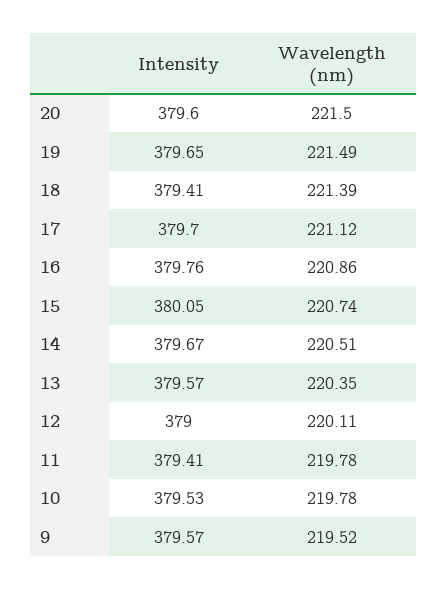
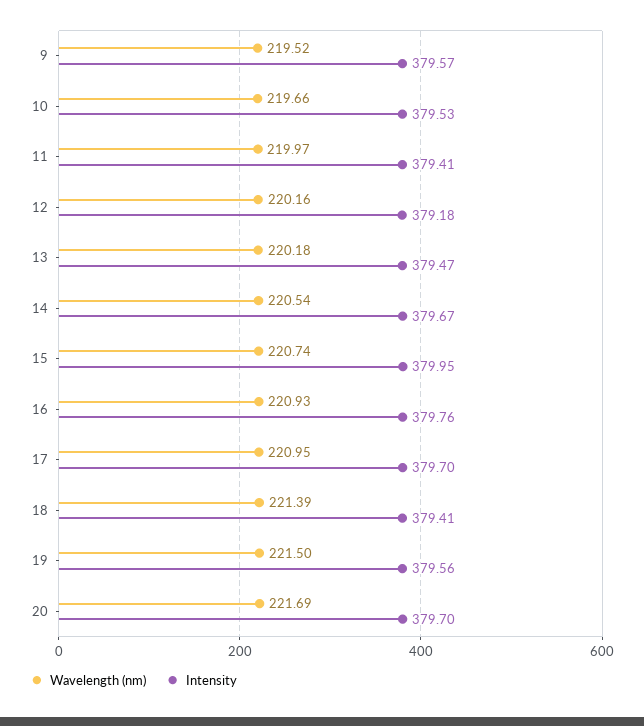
  {
    "Intensity": {
-     "20": 379.6,
+     "20": 379.7,
-     "19": 379.65,
+     "19": 379.56,
      "18": 379.41,
      "17": 379.7,
      "16": 379.76,
-     "15": 380.05,
+     "15": 379.95,
      "14": 379.67,
-     "13": 379.57,
+     "13": 379.47,
-     "12": 379,
+     "12": 379.18,
      "11": 379.41,
      "10": 379.53,
      "9": 379.57
    },
    "Wavelength (nm)": {
-     "20": 221.5,
+     "20": 221.69,
-     "19": 221.49,
+     "19": 221.5,
      "18": 221.39,
-     "17": 221.12,
+     "17": 220.95,
-     "16": 220.86,
+     "16": 220.93,
      "15": 220.74,
-     "14": 220.51,
+     "14": 220.54,
-     "13": 220.35,
+     "13": 220.18,
-     "12": 220.11,
+     "12": 220.16,
-     "11": 219.78,
+     "11": 219.97,
-     "10": 219.78,
+     "10": 219.66,
      "9": 219.52
    }
  }

